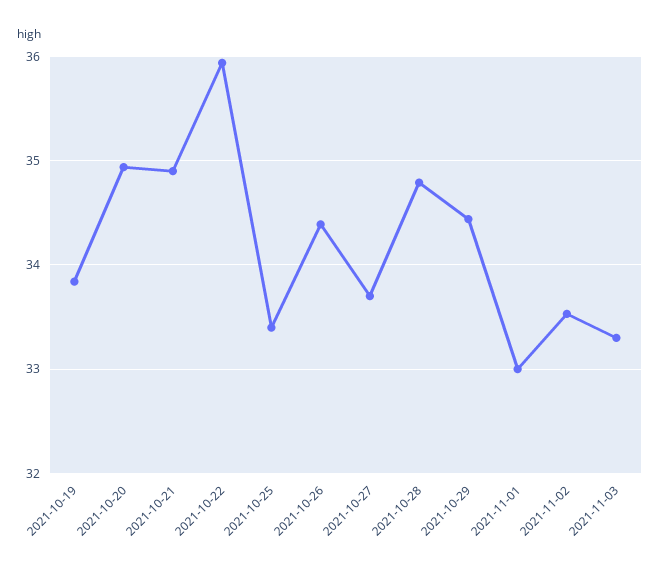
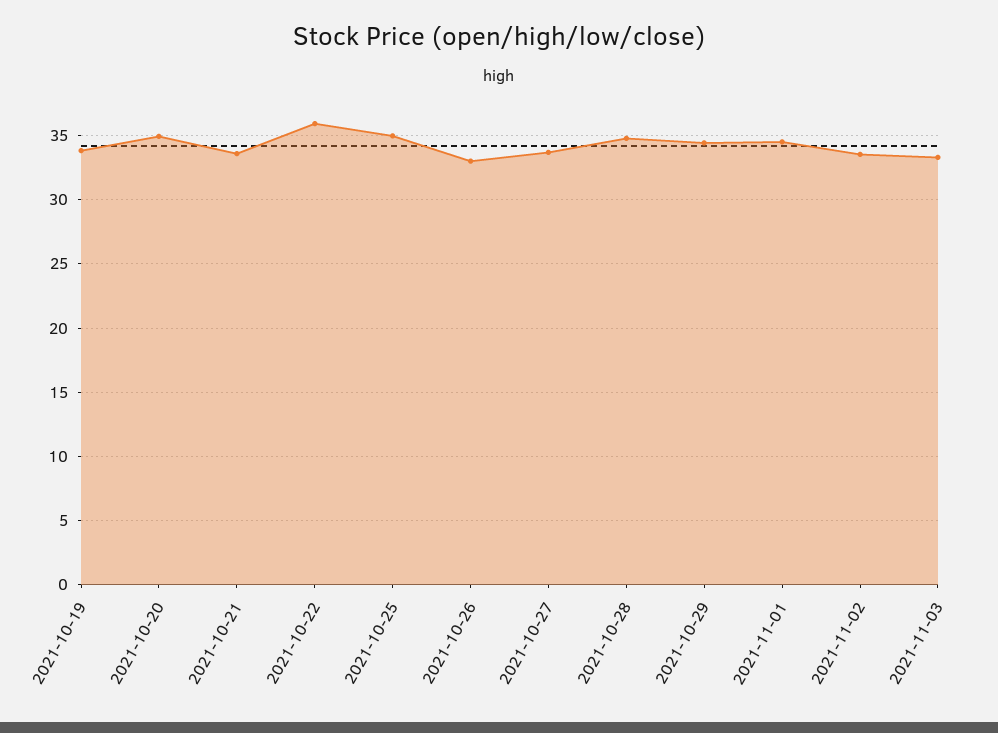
  {
    "2021-10-19": 33.8,
    "2021-10-20": 34.9,
-   "2021-10-21": 34.9,
+   "2021-10-21": 33.5,
    "2021-10-22": 35.9,
-   "2021-10-25": 33.4,
+   "2021-10-25": 35,
-   "2021-10-26": 34.4,
+   "2021-10-26": 33,
    "2021-10-27": 33.7,
    "2021-10-28": 34.8,
    "2021-10-29": 34.4,
-   "2021-11-01": 33,
+   "2021-11-01": 34.5,
    "2021-11-02": 33.5,
    "2021-11-03": 33.3
  }

